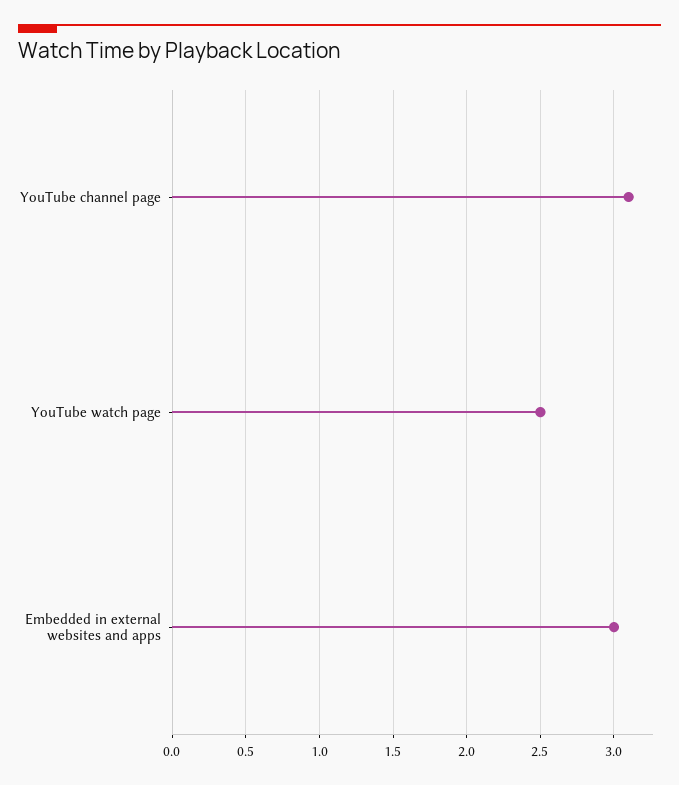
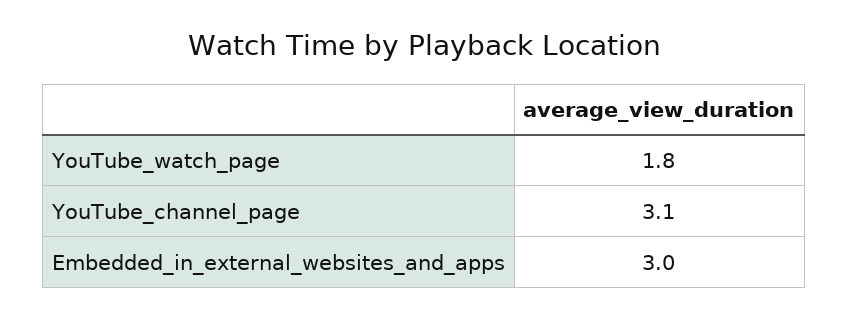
  {
    "YouTube channel page": 3.1,
-   "YouTube watch page": 2.5,
+   "YouTube watch page": 1.8,
    "Embedded in external websites and apps": 3
  }

